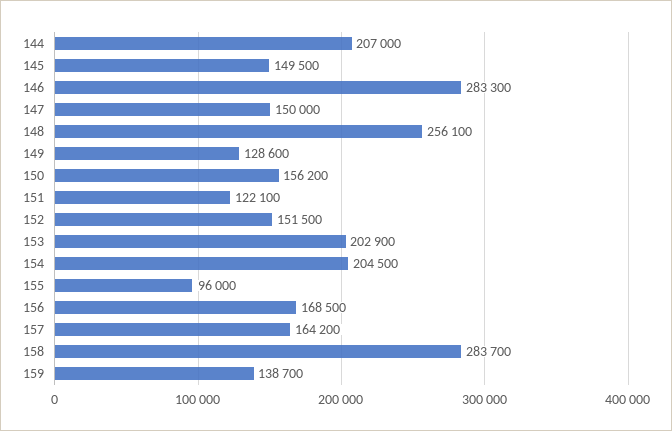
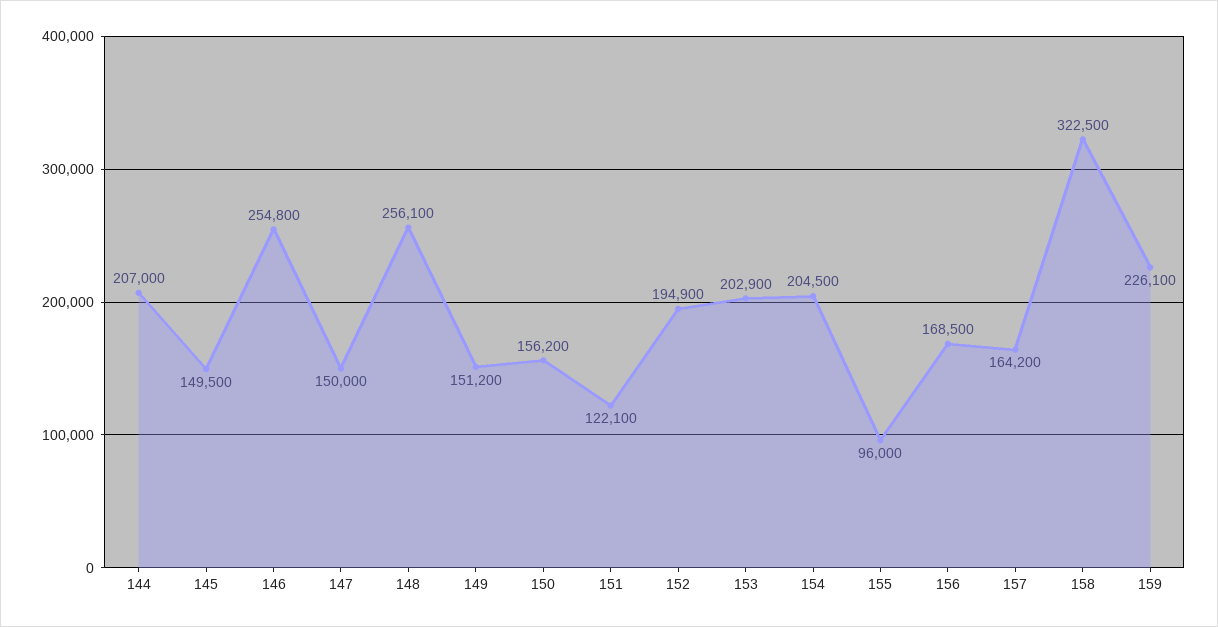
  {
    "144": 207000,
    "145": 149500,
-   "146": 283300,
+   "146": 254800,
    "147": 150000,
    "148": 256100,
-   "149": 128600,
+   "149": 151200,
    "150": 156200,
    "151": 122100,
-   "152": 151500,
+   "152": 194900,
    "153": 202900,
    "154": 204500,
    "155": 96000,
    "156": 168500,
    "157": 164200,
-   "158": 283700,
+   "158": 322500,
-   "159": 138700
+   "159": 226100
  }

